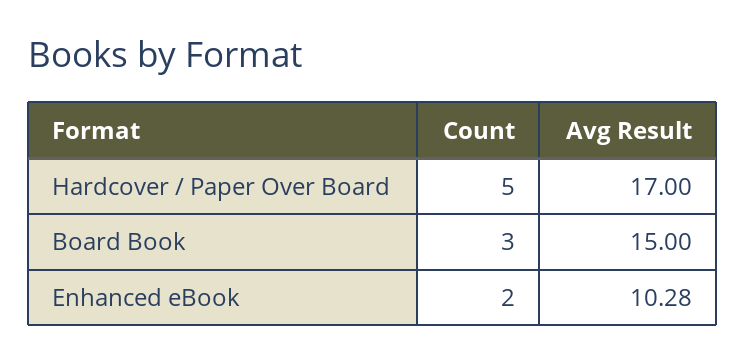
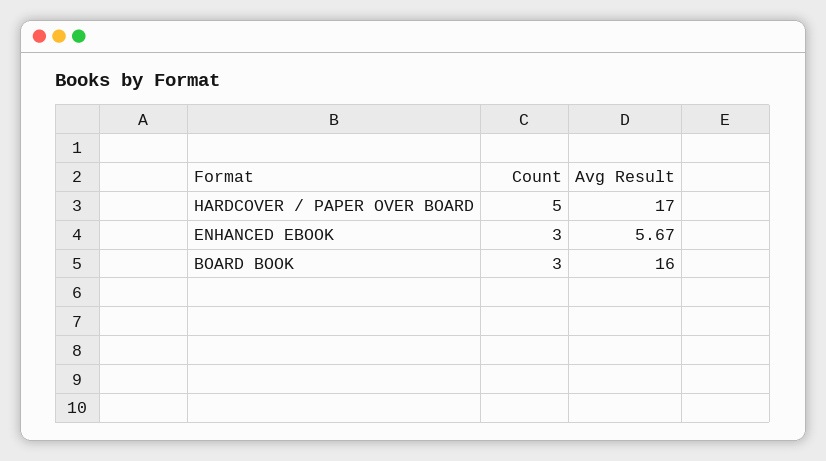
  {
    "Count": {
      "Hardcover / Paper Over Board": 5,
      "Board Book": 3,
-     "Enhanced eBook": 2
+     "Enhanced eBook": 3
    },
    "Avg Result": {
      "Hardcover / Paper Over Board": 17,
-     "Board Book": 15,
+     "Board Book": 16,
-     "Enhanced eBook": 10.28
+     "Enhanced eBook": 5.67
    }
  }

